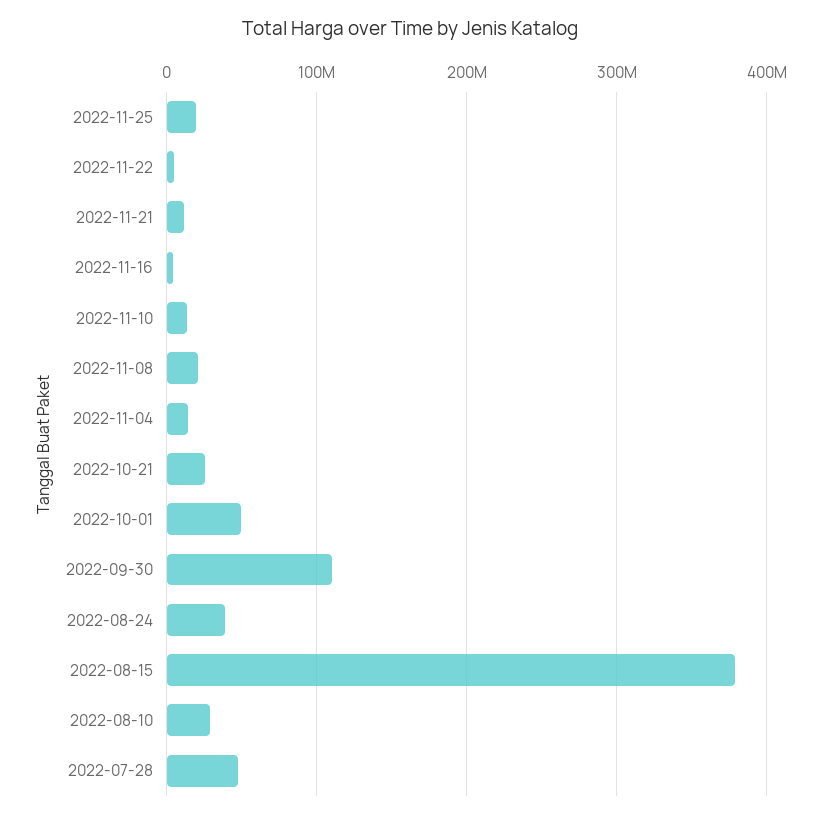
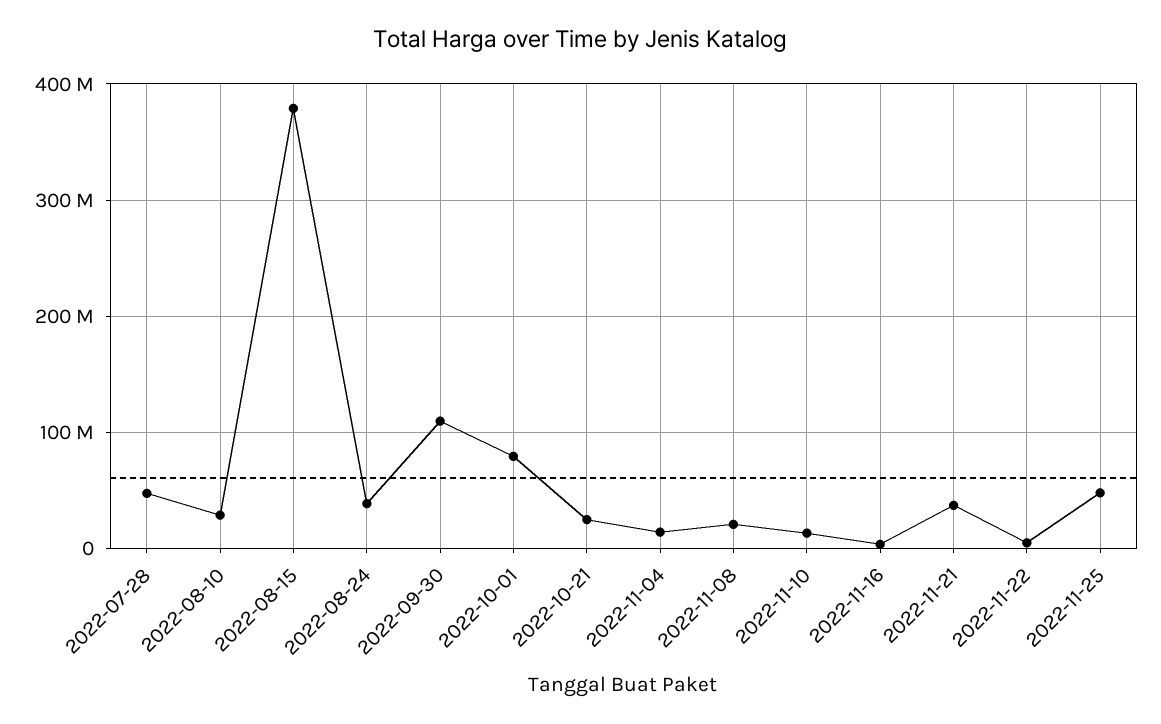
  {
-   "2022-11-25": 20000000,
+   "2022-11-25": 50000000,
    "2022-11-22": 10000000,
-   "2022-11-21": 10000000,
+   "2022-11-21": 40000000,
    "2022-11-16": 0,
    "2022-11-10": 10000000,
    "2022-11-08": 20000000,
    "2022-11-04": 10000000,
    "2022-10-21": 30000000,
-   "2022-10-01": 50000000,
+   "2022-10-01": 80000000,
    "2022-09-30": 110000000,
    "2022-08-24": 40000000,
    "2022-08-15": 380000000,
    "2022-08-10": 30000000,
    "2022-07-28": 50000000
  }

